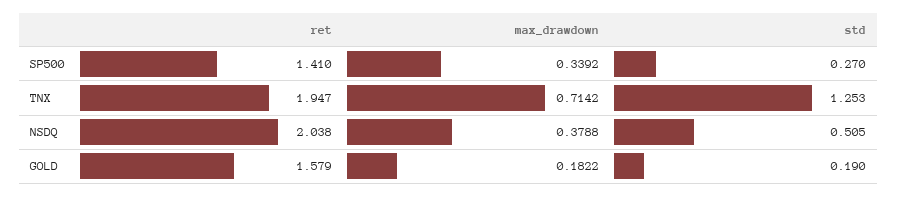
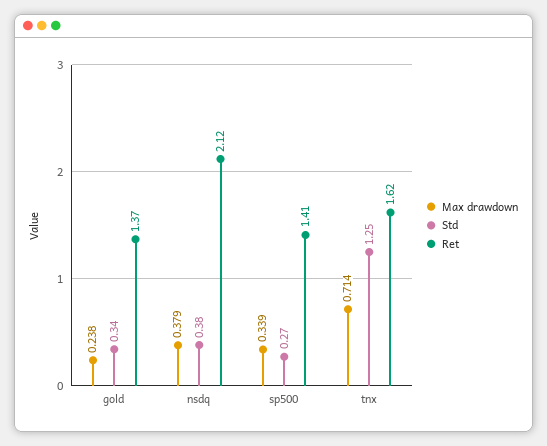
  {
    "ret": {
      "SP500": 1.41,
-     "TNX": 1.947,
+     "TNX": 1.62,
-     "NSDQ": 2.038,
+     "NSDQ": 2.12,
-     "GOLD": 1.579
+     "GOLD": 1.37
    },
    "max_drawdown": {
      "SP500": 0.3392,
      "TNX": 0.7142,
      "NSDQ": 0.3788,
-     "GOLD": 0.1822
+     "GOLD": 0.238
    },
    "std": {
      "SP500": 0.27,
      "TNX": 1.253,
-     "NSDQ": 0.505,
+     "NSDQ": 0.38,
-     "GOLD": 0.19
+     "GOLD": 0.34
    }
  }

